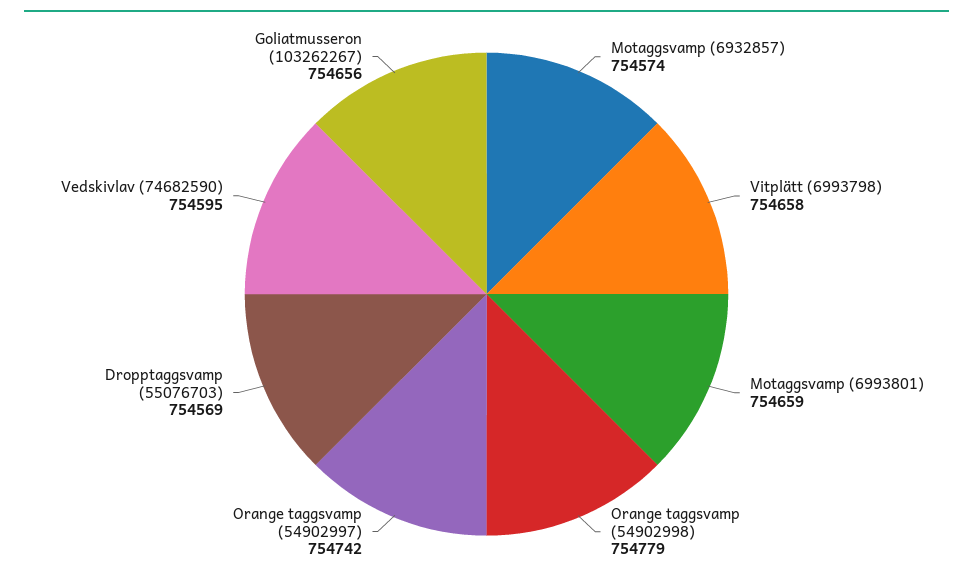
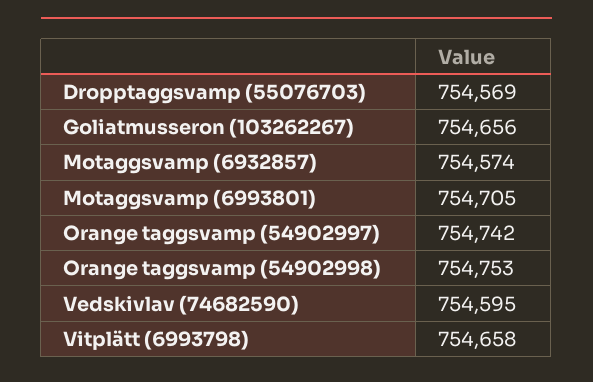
  {
    "Motaggsvamp (6932857)": 754574,
    "Vitplätt (6993798)": 754658,
-   "Motaggsvamp (6993801)": 754659,
+   "Motaggsvamp (6993801)": 754705,
-   "Orange taggsvamp (54902998)": 754779,
+   "Orange taggsvamp (54902998)": 754753,
    "Orange taggsvamp (54902997)": 754742,
    "Dropptaggsvamp (55076703)": 754569,
    "Vedskivlav (74682590)": 754595,
    "Goliatmusseron (103262267)": 754656
  }

